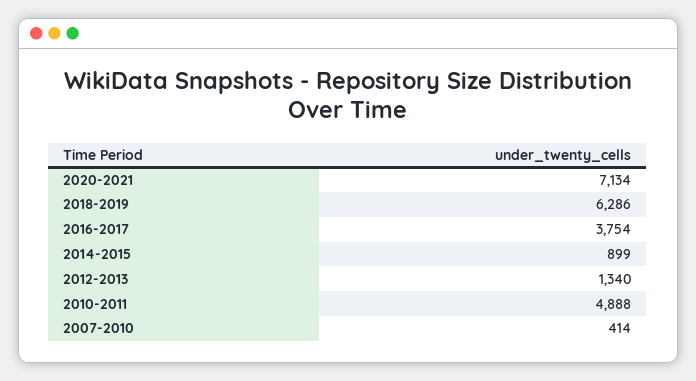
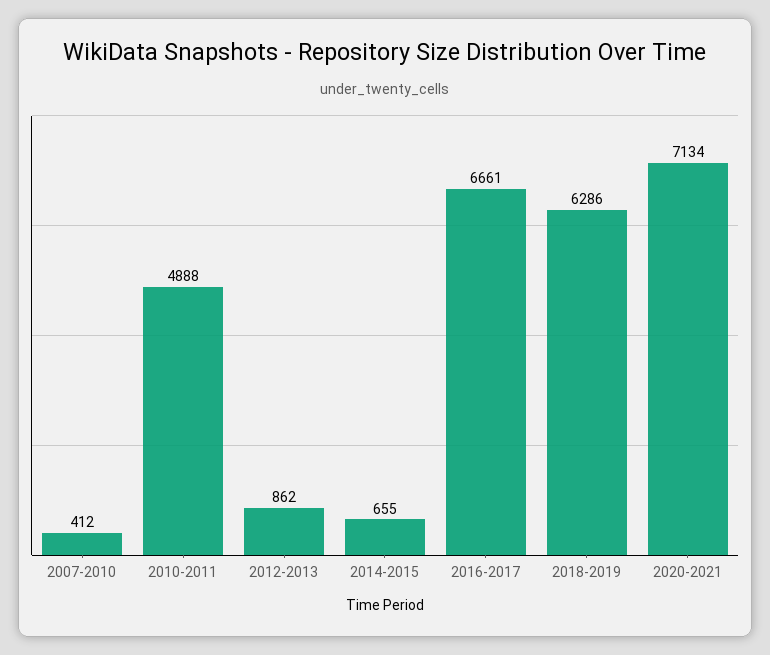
  {
    "2020-2021": 7134,
    "2018-2019": 6286,
-   "2016-2017": 3754,
+   "2016-2017": 6661,
-   "2014-2015": 899,
+   "2014-2015": 655,
-   "2012-2013": 1340,
+   "2012-2013": 862,
    "2010-2011": 4888,
-   "2007-2010": 414
+   "2007-2010": 412
  }

